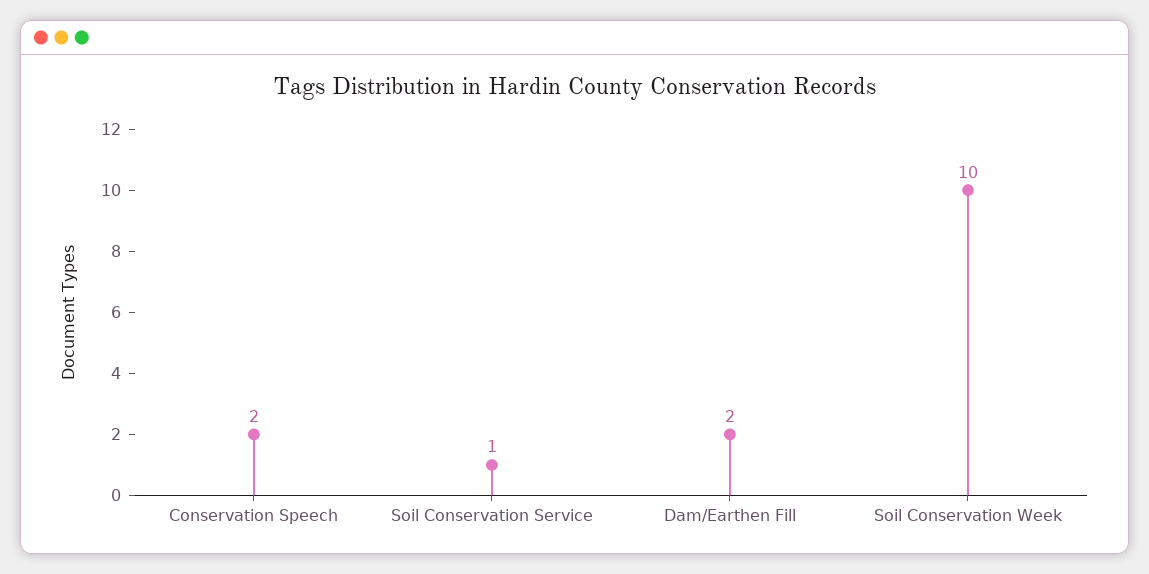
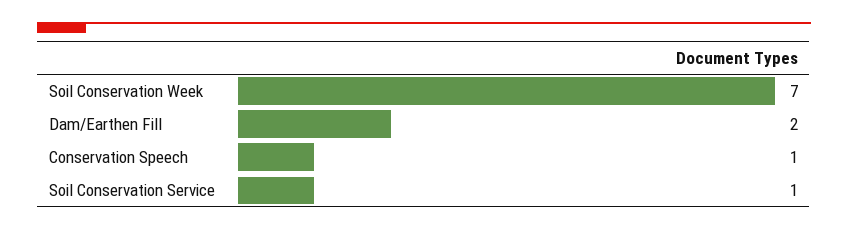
  {
-   "Conservation Speech": 2,
+   "Conservation Speech": 1,
    "Soil Conservation Service": 1,
    "Dam/Earthen Fill": 2,
-   "Soil Conservation Week": 10
+   "Soil Conservation Week": 7
  }

